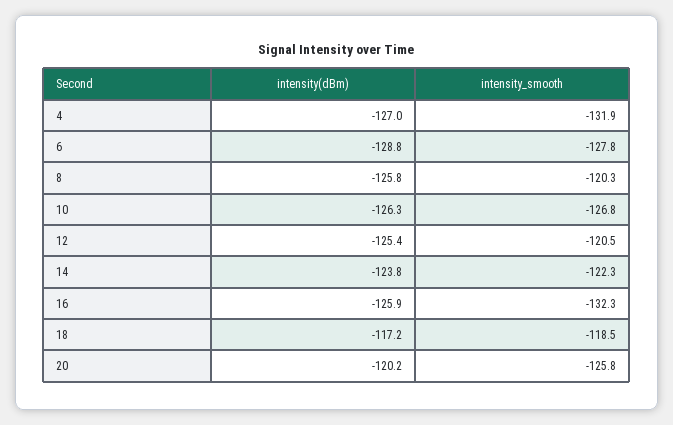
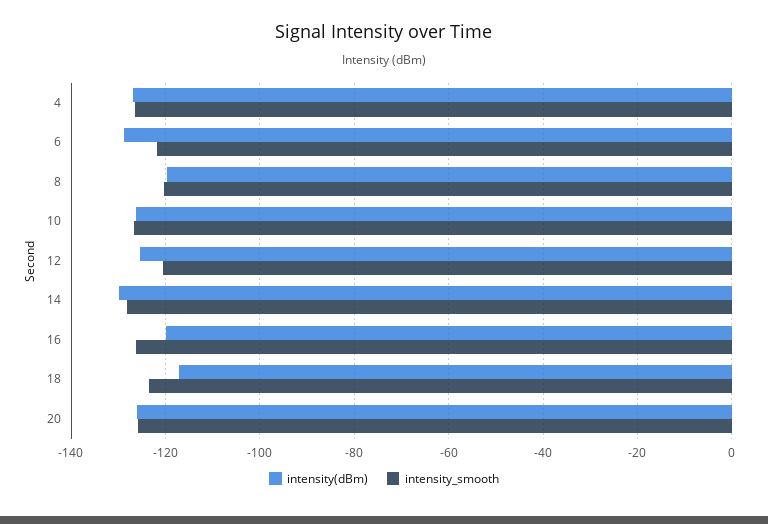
  {
    "intensity(dBm)": {
      "4": -127,
      "6": -128.8,
-     "8": -125.8,
+     "8": -120,
      "10": -126.3,
      "12": -125.4,
-     "14": -123.8,
+     "14": -130,
-     "16": -125.9,
+     "16": -120,
      "18": -117.2,
-     "20": -120.2
+     "20": -126
    },
    "intensity_smooth": {
-     "4": -131.9,
+     "4": -126,
-     "6": -127.8,
+     "6": -122,
      "8": -120.3,
      "10": -126.8,
      "12": -120.5,
-     "14": -122.3,
+     "14": -128,
-     "16": -132.3,
+     "16": -126,
-     "18": -118.5,
+     "18": -124,
      "20": -125.8
    }
  }

